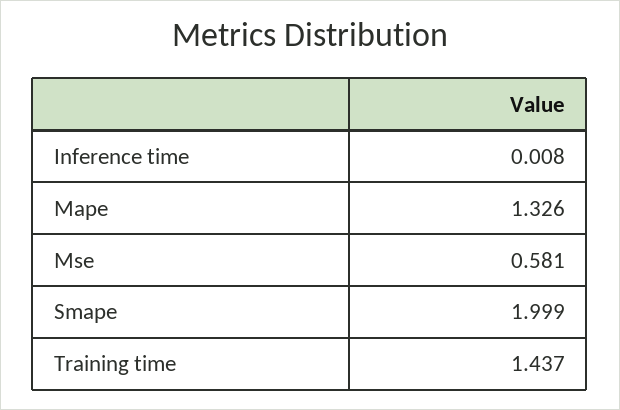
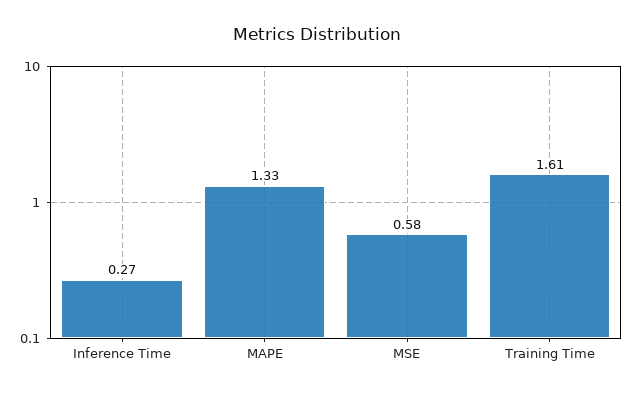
  {
-   "Inference time": 0.008,
+   "Inference time": 0.27,
    "Mape": 1.326,
    "Mse": 0.581,
-   "Smape": 1.999,
-   "Training time": 1.437
+   "Training time": 1.61
  }

